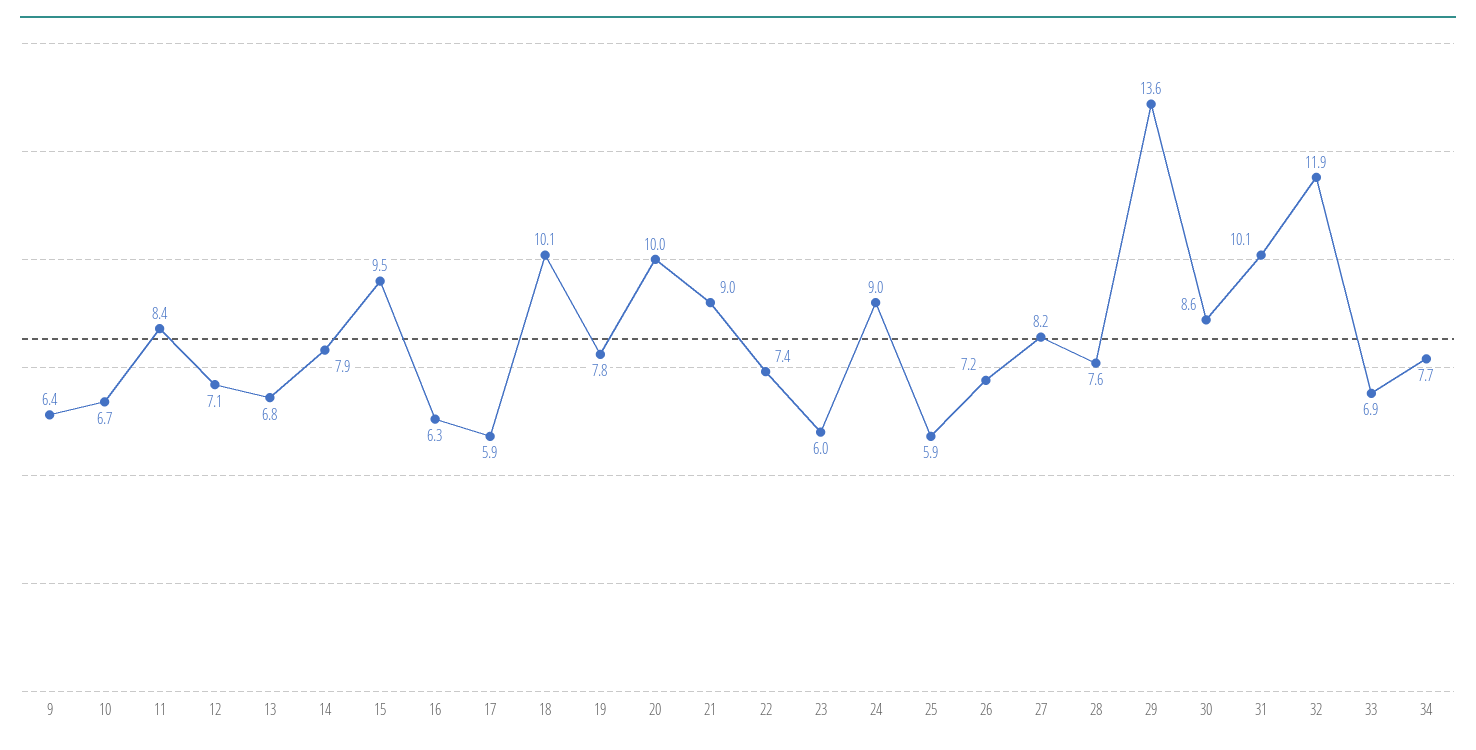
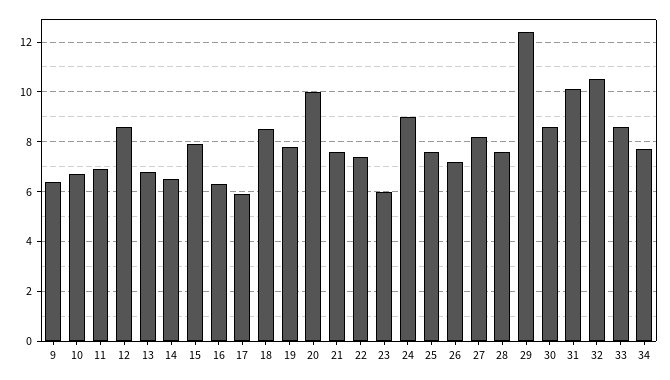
  {
    "9": 6.4,
    "10": 6.7,
-   "11": 8.4,
+   "11": 7,
-   "12": 7.1,
+   "12": 8.5,
    "13": 6.8,
-   "14": 7.9,
+   "14": 6.5,
-   "15": 9.5,
+   "15": 8,
    "16": 6.3,
    "17": 5.9,
-   "18": 10.1,
+   "18": 8.5,
    "19": 7.8,
    "20": 10,
-   "21": 9,
+   "21": 7.5,
    "22": 7.4,
    "23": 6,
    "24": 9,
-   "25": 5.9,
+   "25": 7.5,
    "26": 7.2,
    "27": 8.2,
    "28": 7.6,
-   "29": 13.6,
+   "29": 12.5,
    "30": 8.6,
    "31": 10.1,
-   "32": 11.9,
+   "32": 10.5,
-   "33": 6.9,
+   "33": 8.5,
    "34": 7.7
  }

